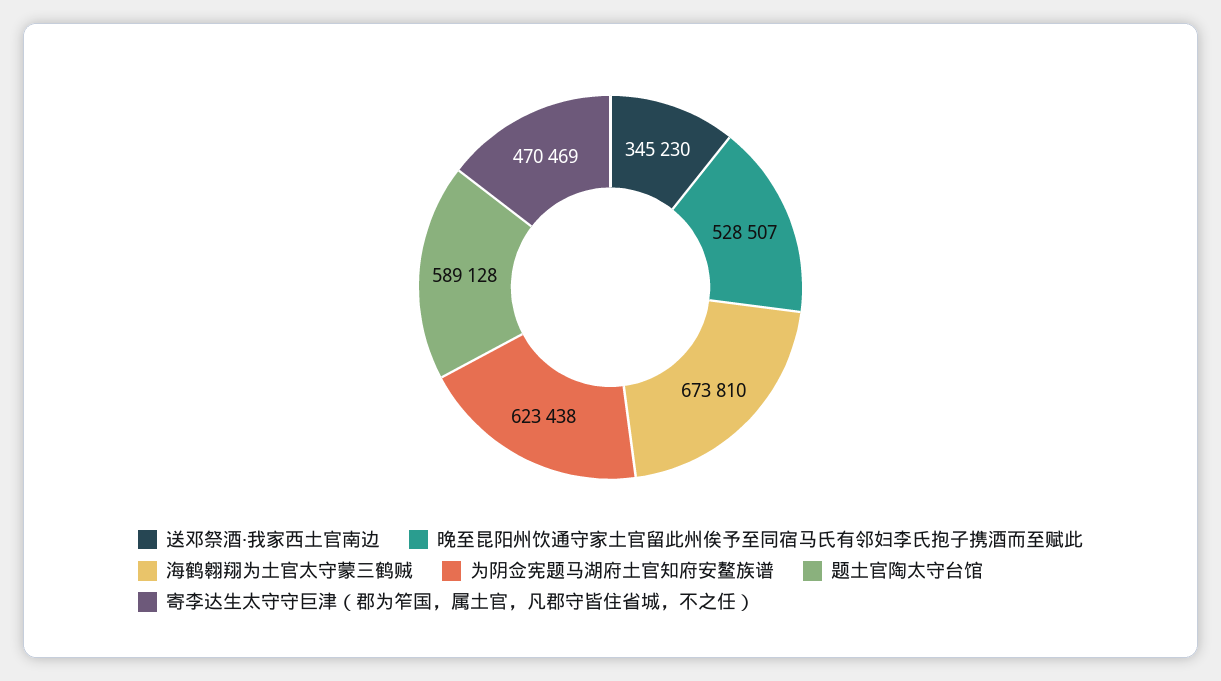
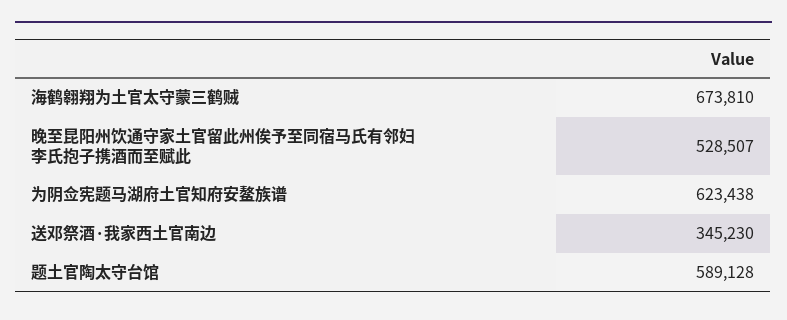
  {
    "送邓祭酒·我家西土官南边": 345230,
    "晚至昆阳州饮通守家土官留此州俟予至同宿马氏有邻妇李氏抱子携酒而至赋此": 528507,
    "海鹤翱翔为土官太守蒙三鹤贼": 673810,
    "为阴佥宪题马湖府土官知府安鳌族谱": 623438,
-   "题土官陶太守台馆": 589128,
+   "题土官陶太守台馆": 589128
-   "寄李达生太守守巨津（郡为笮国，属土官，凡郡守皆住省城，不之任）": 470469
  }

